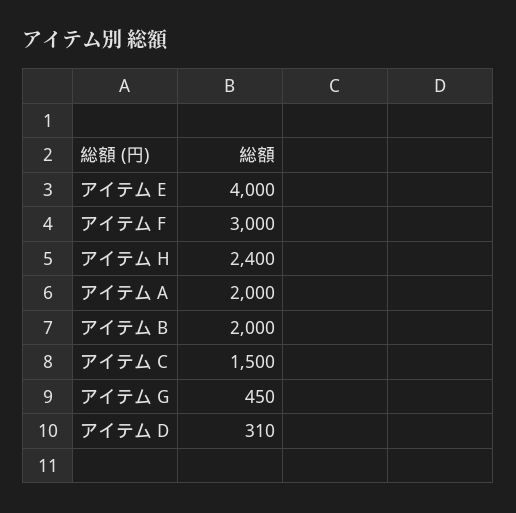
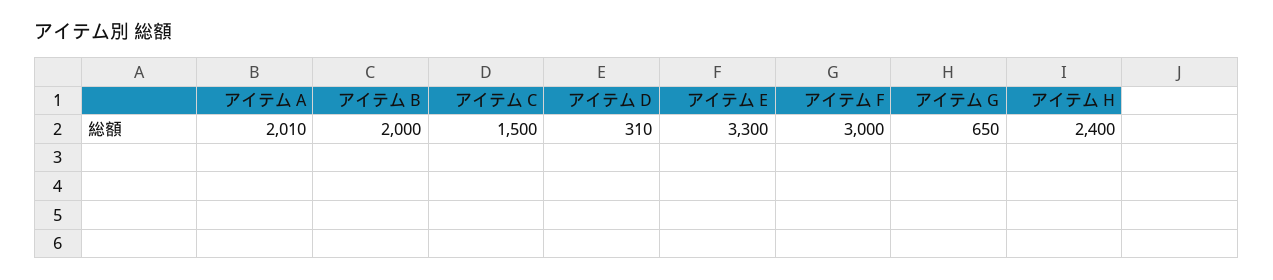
  {
-   "アイテム E": 4000,
+   "アイテム E": 3300,
    "アイテム F": 3000,
    "アイテム H": 2400,
-   "アイテム A": 2000,
+   "アイテム A": 2010,
    "アイテム B": 2000,
    "アイテム C": 1500,
-   "アイテム G": 450,
+   "アイテム G": 650,
    "アイテム D": 310
  }

